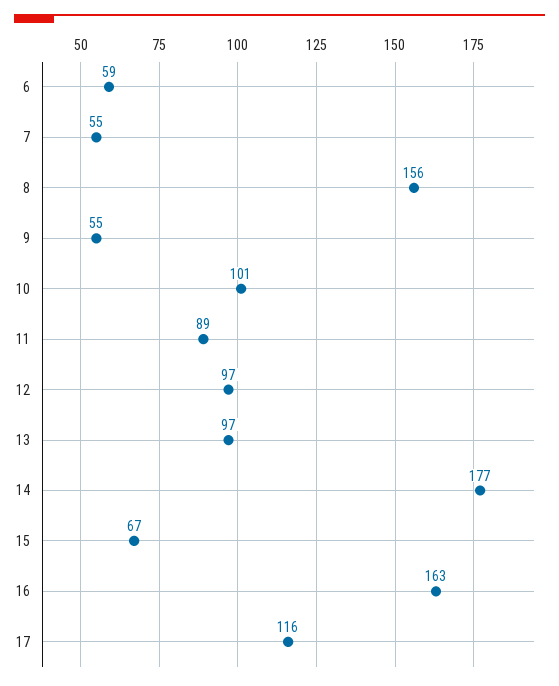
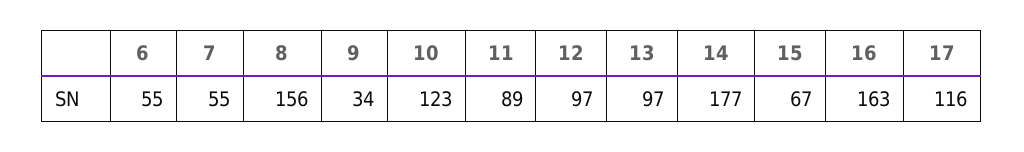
  {
-   "6": 59,
+   "6": 55,
    "7": 55,
    "8": 156,
-   "9": 55,
+   "9": 34,
-   "10": 101,
+   "10": 123,
    "11": 89,
    "12": 97,
    "13": 97,
    "14": 177,
    "15": 67,
    "16": 163,
    "17": 116
  }

